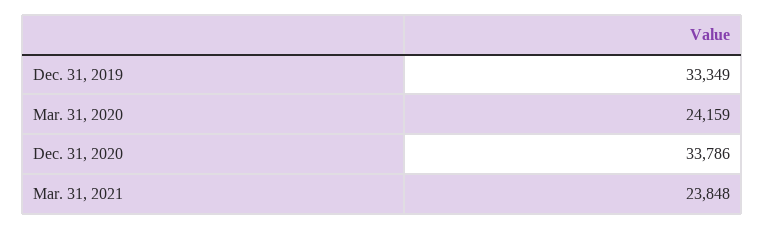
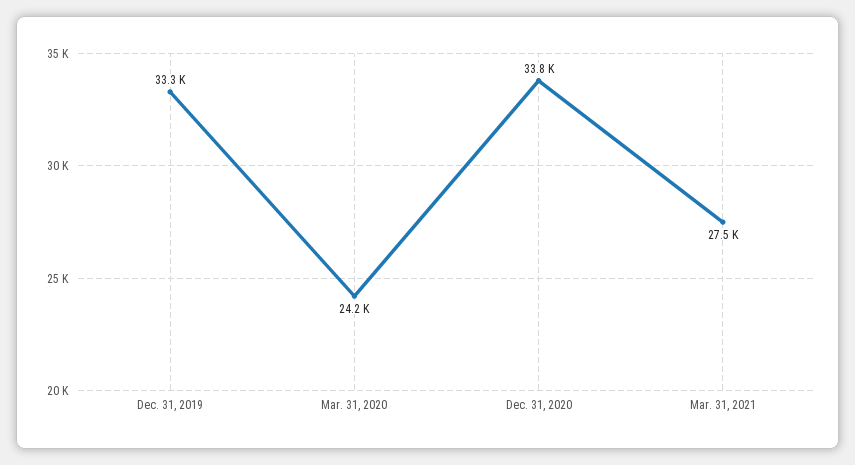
  {
    "Dec. 31, 2019": 33349,
    "Mar. 31, 2020": 24159,
    "Dec. 31, 2020": 33786,
-   "Mar. 31, 2021": 23848
+   "Mar. 31, 2021": 27500
  }

